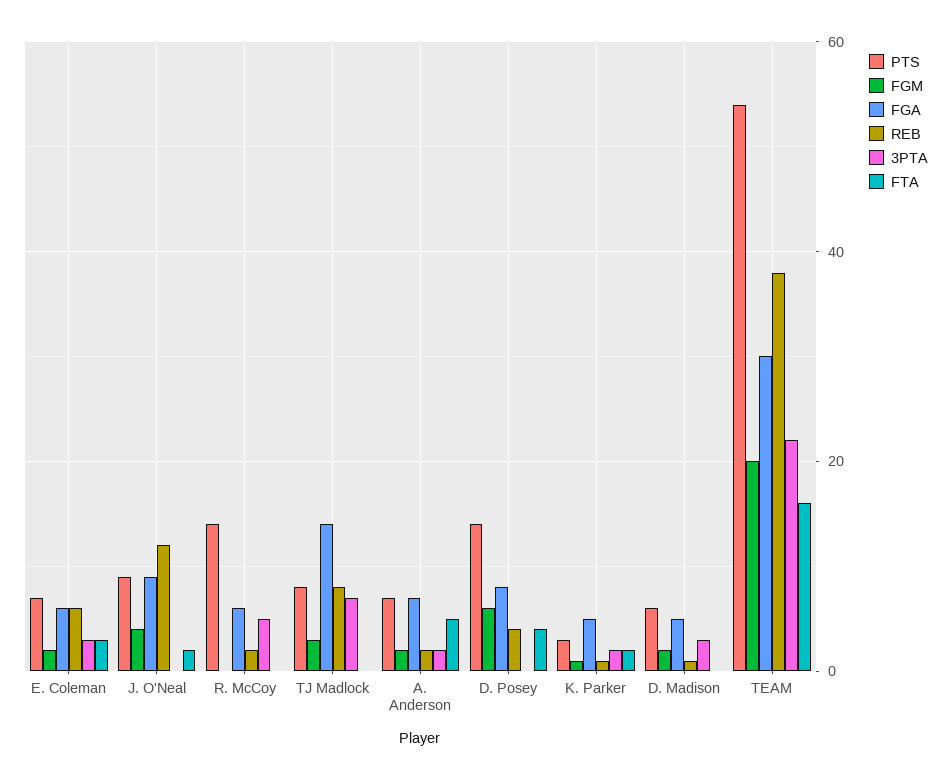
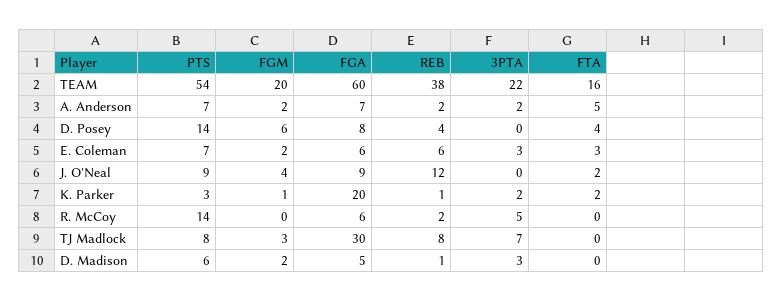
  {
    "PTS": {
      "E. Coleman": 7,
      "J. O'Neal": 9,
      "R. McCoy": 14,
      "TJ Madlock": 8,
      "A. Anderson": 7,
      "D. Posey": 14,
      "K. Parker": 3,
      "D. Madison": 6,
      "TEAM": 54
    },
    "FGM": {
      "E. Coleman": 2,
      "J. O'Neal": 4,
      "R. McCoy": 0,
      "TJ Madlock": 3,
      "A. Anderson": 2,
      "D. Posey": 6,
      "K. Parker": 1,
      "D. Madison": 2,
      "TEAM": 20
    },
    "FGA": {
      "E. Coleman": 6,
      "J. O'Neal": 9,
      "R. McCoy": 6,
-     "TJ Madlock": 15,
+     "TJ Madlock": 30,
      "A. Anderson": 7,
      "D. Posey": 8,
-     "K. Parker": 5,
+     "K. Parker": 20,
      "D. Madison": 5,
-     "TEAM": 30
+     "TEAM": 60
    },
    "REB": {
      "E. Coleman": 6,
      "J. O'Neal": 12,
      "R. McCoy": 2,
      "TJ Madlock": 8,
      "A. Anderson": 2,
      "D. Posey": 4,
      "K. Parker": 1,
      "D. Madison": 1,
      "TEAM": 38
    },
    "3PTA": {
      "E. Coleman": 3,
      "J. O'Neal": 0,
      "R. McCoy": 5,
      "TJ Madlock": 7,
      "A. Anderson": 2,
      "D. Posey": 0,
      "K. Parker": 2,
      "D. Madison": 3,
      "TEAM": 22
    },
    "FTA": {
      "E. Coleman": 3,
      "J. O'Neal": 2,
      "R. McCoy": 0,
      "TJ Madlock": 0,
      "A. Anderson": 5,
      "D. Posey": 4,
      "K. Parker": 2,
      "D. Madison": 0,
      "TEAM": 16
    }
  }

